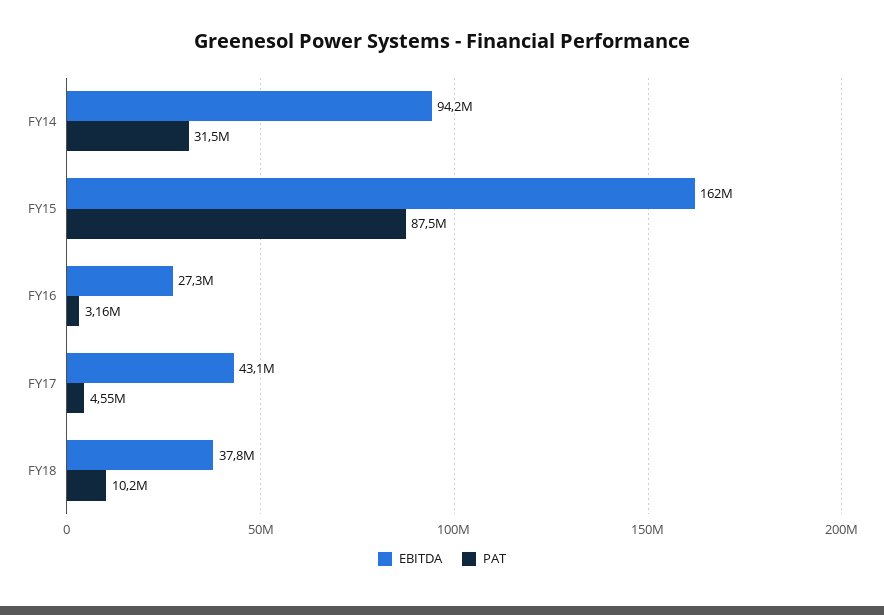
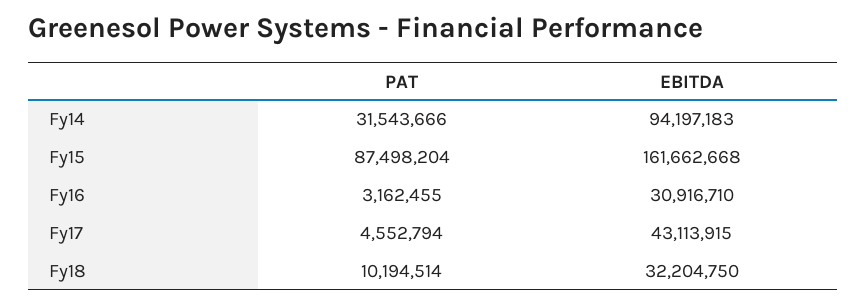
  {
    "EBITDA": {
      "FY14": 94197183,
      "FY15": 161662668,
-     "FY16": 27300000,
+     "FY16": 30916710,
      "FY17": 43113915,
-     "FY18": 37800000
+     "FY18": 32204750
    },
    "PAT": {
      "FY14": 31543666,
      "FY15": 87498204,
      "FY16": 3162455,
      "FY17": 4552794,
      "FY18": 10194514
    }
  }

